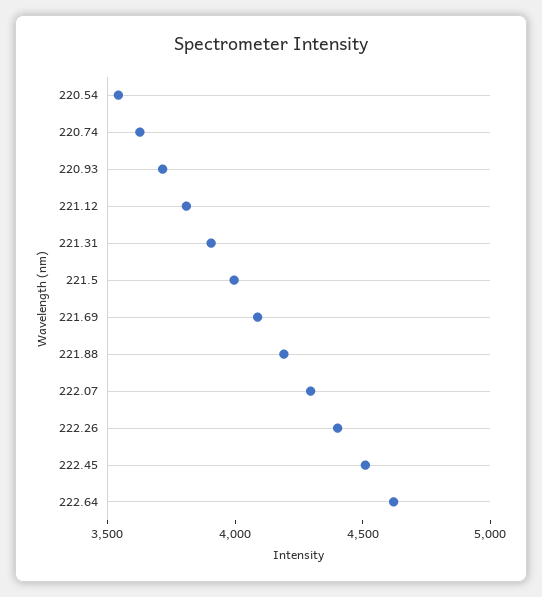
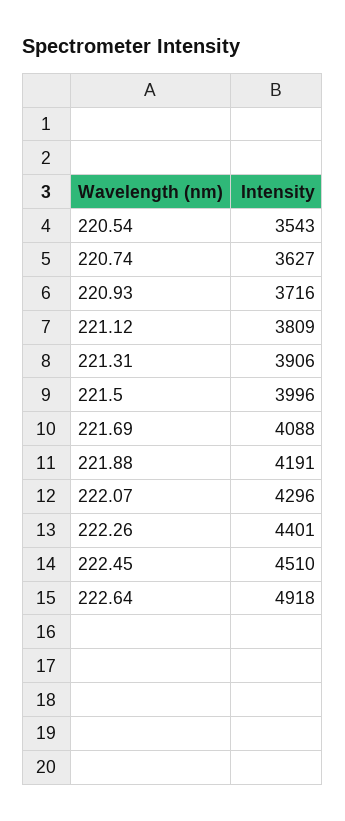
  {
    "220.54": 3543,
    "220.74": 3627,
    "220.93": 3716,
    "221.12": 3809,
    "221.31": 3906,
    "221.5": 3996,
    "221.69": 4088,
    "221.88": 4191,
    "222.07": 4296,
    "222.26": 4401,
    "222.45": 4510,
-   "222.64": 4600
+   "222.64": 4918
  }

